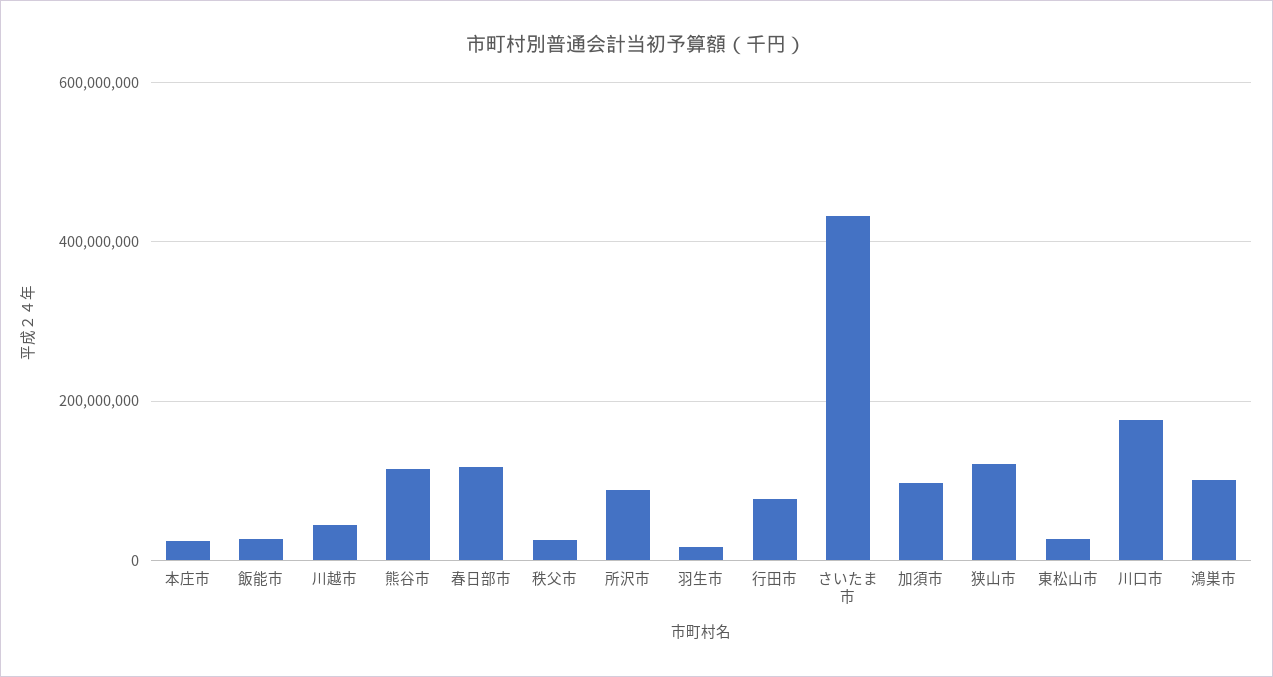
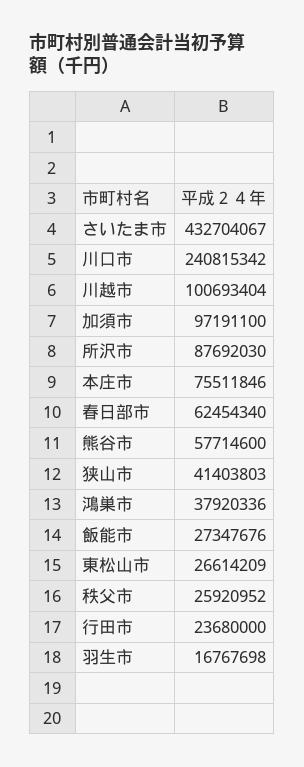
  {
-   "本庄市": 20000000,
+   "本庄市": 75511846,
    "飯能市": 27347676,
-   "川越市": 40000000,
+   "川越市": 100693404,
-   "熊谷市": 120000000,
+   "熊谷市": 57714600,
-   "春日部市": 120000000,
+   "春日部市": 62454340,
    "秩父市": 25920952,
    "所沢市": 87692030,
    "羽生市": 16767698,
-   "行田市": 80000000,
+   "行田市": 23680000,
    "さいたま市": 432704067,
    "加須市": 97191100,
-   "狭山市": 120000000,
+   "狭山市": 41403803,
    "東松山市": 26614209,
-   "川口市": 180000000,
+   "川口市": 240815342,
-   "鴻巣市": 100000000
+   "鴻巣市": 37920336
  }

